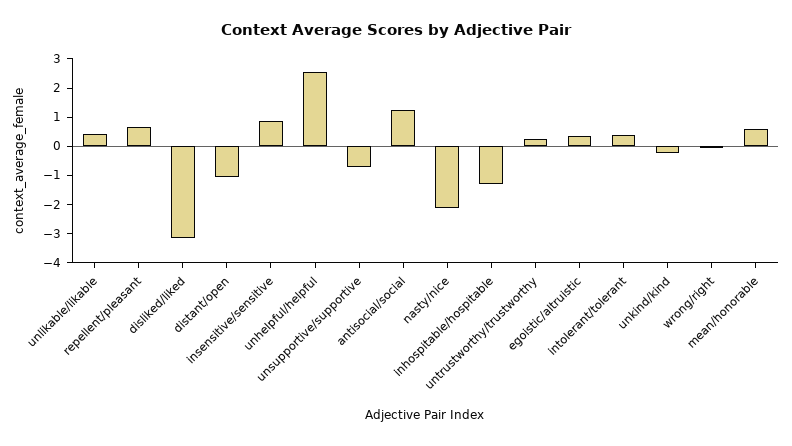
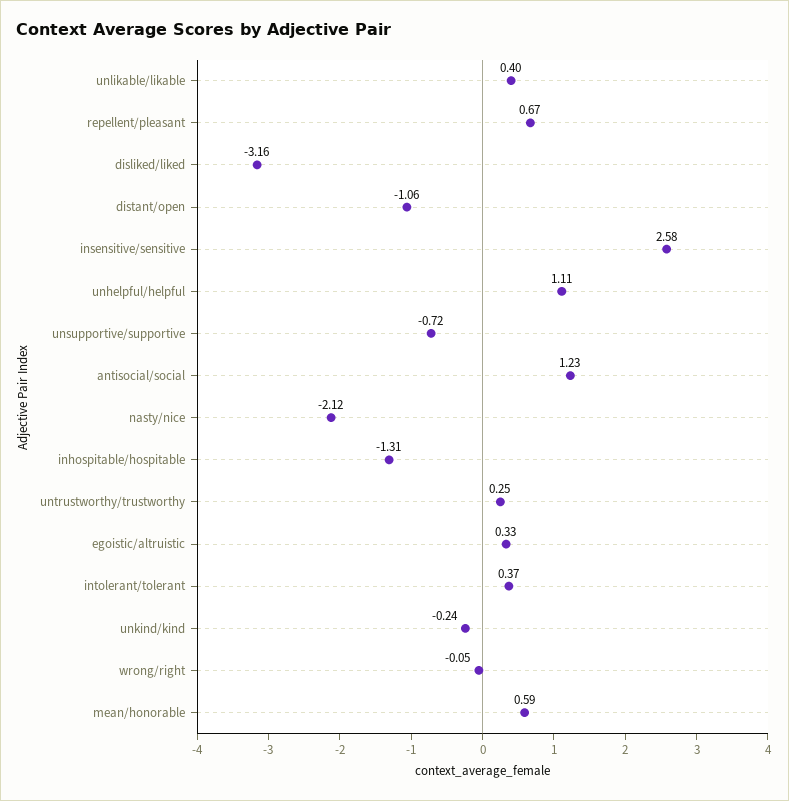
  {
    "unlikable/likable": 0.4,
    "repellent/pleasant": 0.67,
    "disliked/liked": -3.16,
    "distant/open": -1.06,
-   "insensitive/sensitive": 1,
+   "insensitive/sensitive": 2.58,
-   "unhelpful/helpful": 2.5,
+   "unhelpful/helpful": 1.11,
    "unsupportive/supportive": -0.72,
    "antisocial/social": 1.23,
    "nasty/nice": -2.12,
    "inhospitable/hospitable": -1.31,
    "untrustworthy/trustworthy": 0.25,
    "egoistic/altruistic": 0.33,
    "intolerant/tolerant": 0.37,
    "unkind/kind": -0.24,
    "wrong/right": -0.05,
    "mean/honorable": 0.59
  }

